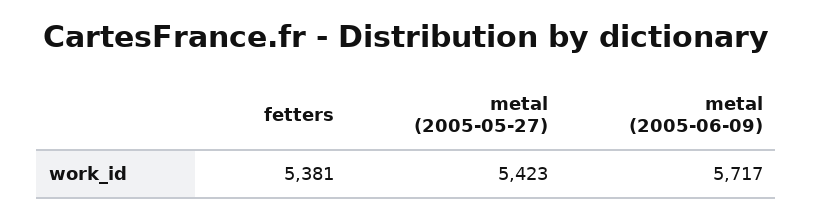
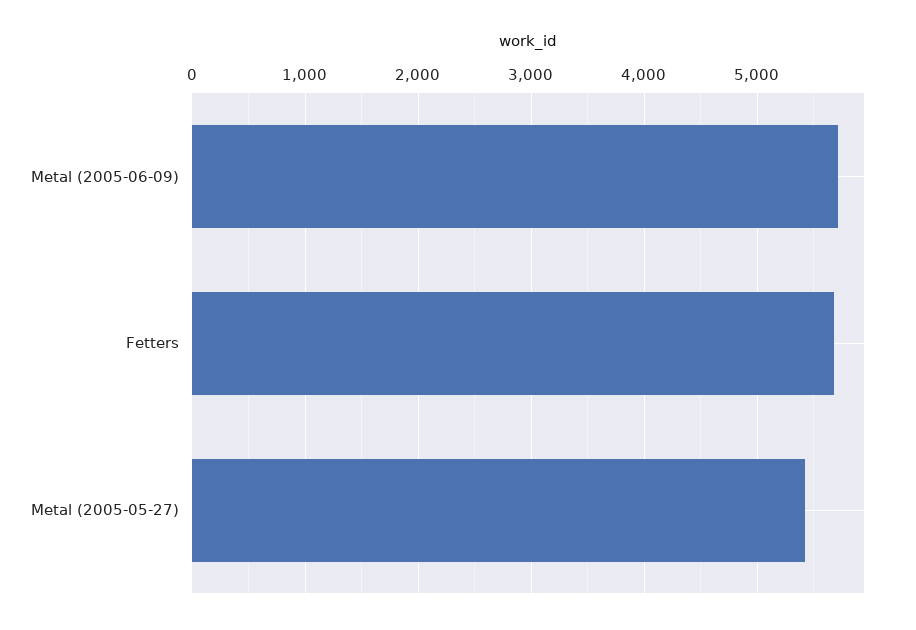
  {
-   "fetters": 5381,
+   "fetters": 5700,
    "metal (2005-05-27)": 5423,
    "metal (2005-06-09)": 5717
  }

